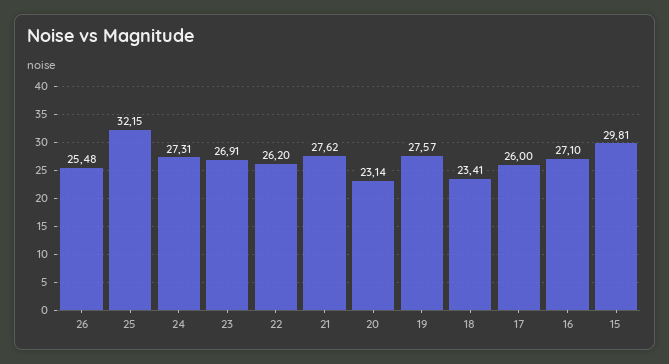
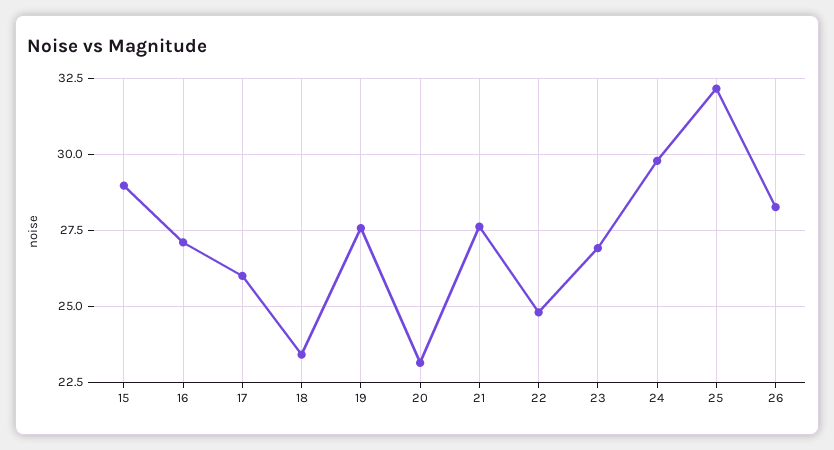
  {
-   "26": 25.48,
+   "26": 28.25,
    "25": 32.15,
-   "24": 27.31,
+   "24": 29.75,
    "23": 26.91,
-   "22": 26.2,
+   "22": 24.75,
    "21": 27.62,
    "20": 23.14,
    "19": 27.57,
    "18": 23.41,
    "17": 26,
    "16": 27.1,
-   "15": 29.81
+   "15": 29
  }

